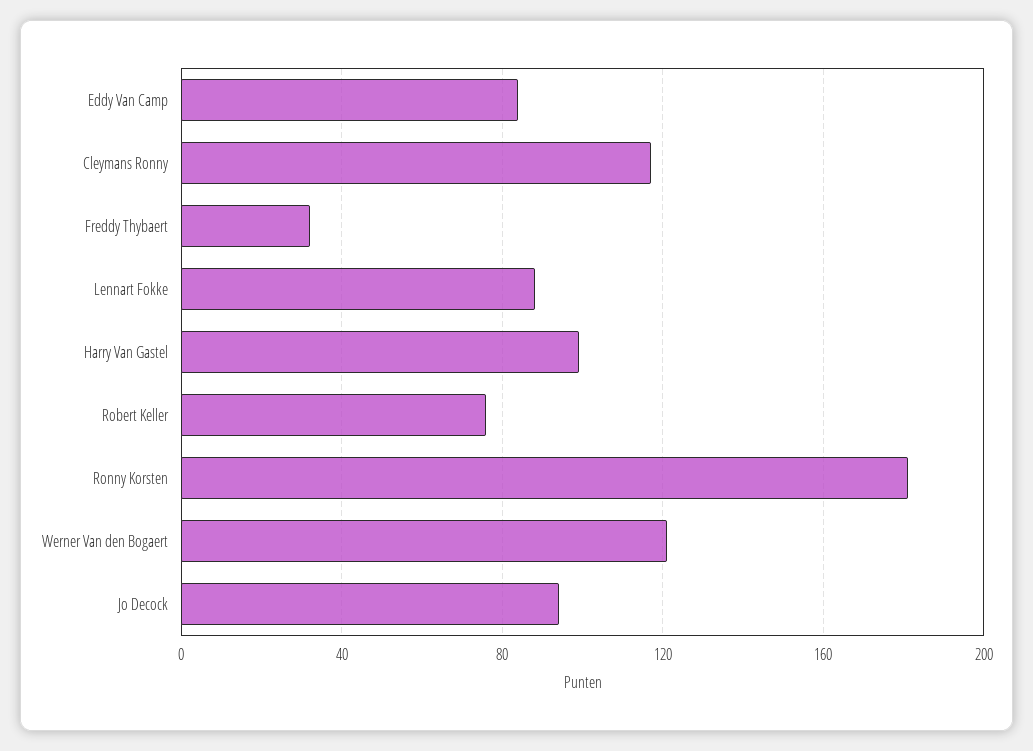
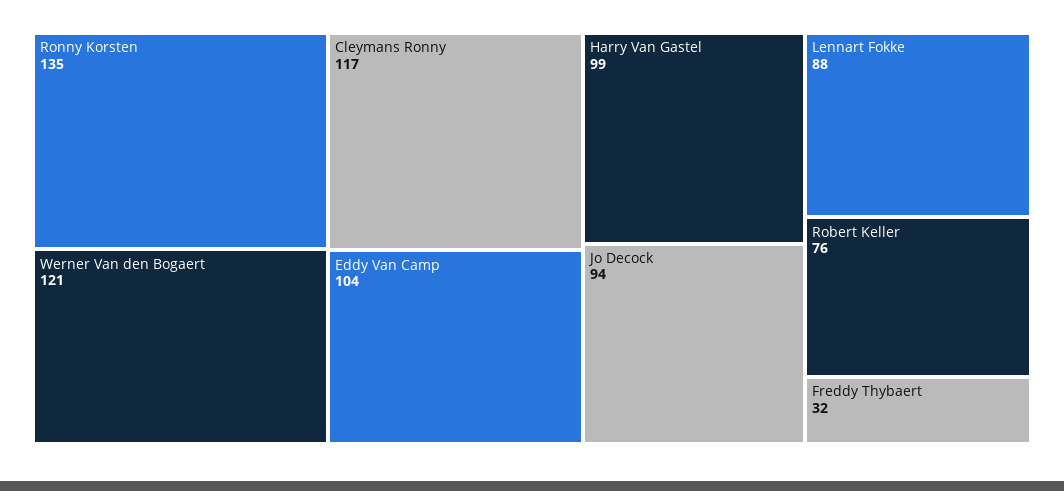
  {
-   "Eddy Van Camp": 85,
+   "Eddy Van Camp": 104,
    "Cleymans Ronny": 117,
    "Freddy Thybaert": 32,
    "Lennart Fokke": 88,
    "Harry Van Gastel": 99,
    "Robert Keller": 76,
-   "Ronny Korsten": 180,
+   "Ronny Korsten": 135,
    "Werner Van den Bogaert": 121,
    "Jo Decock": 94
  }

